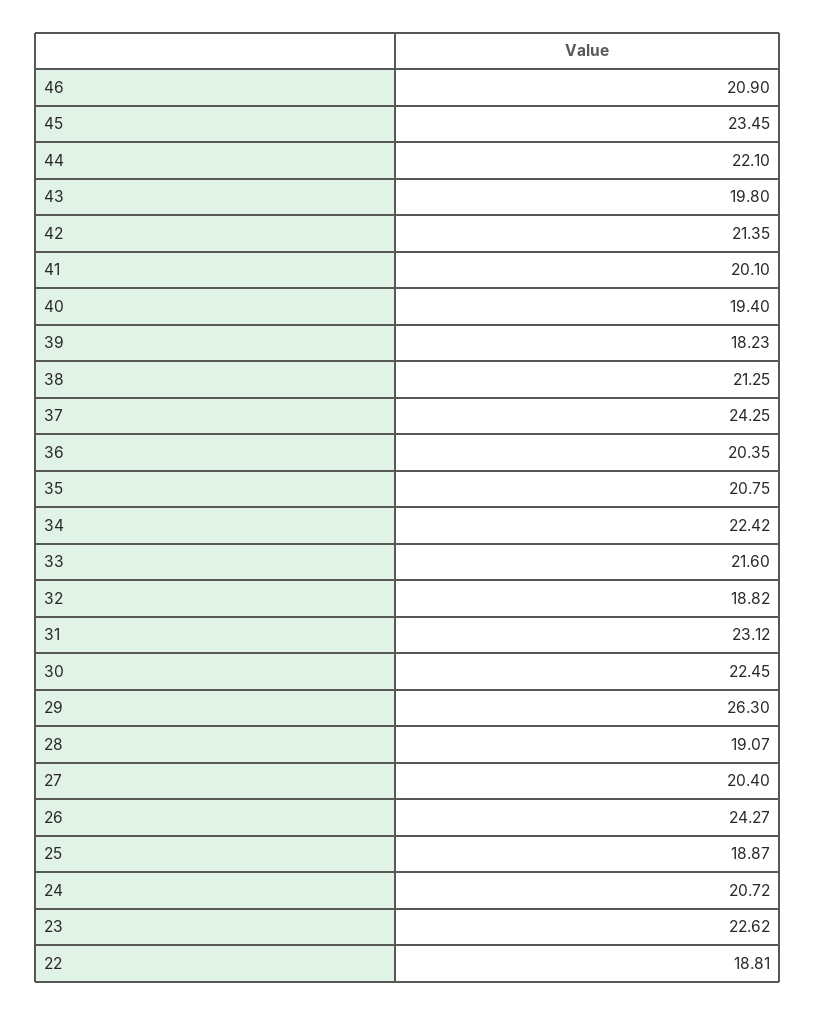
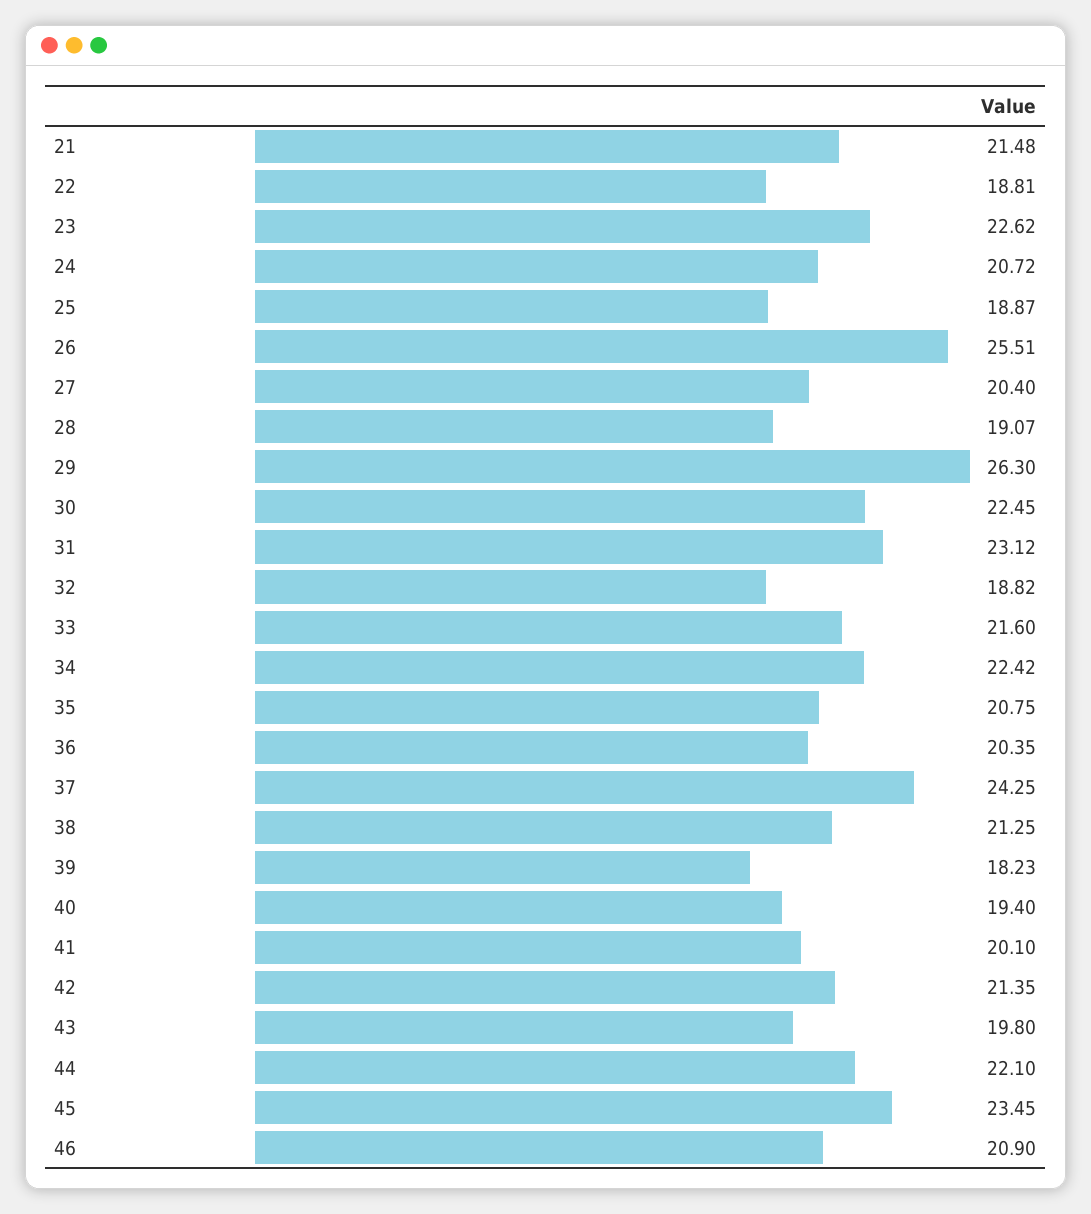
  {
    "46": 20.9,
    "45": 23.45,
    "44": 22.1,
    "43": 19.8,
    "42": 21.35,
    "41": 20.1,
    "40": 19.4,
    "39": 18.23,
    "38": 21.25,
    "37": 24.25,
    "36": 20.35,
    "35": 20.75,
    "34": 22.42,
    "33": 21.6,
    "32": 18.82,
    "31": 23.12,
    "30": 22.45,
    "29": 26.3,
    "28": 19.07,
    "27": 20.4,
-   "26": 24.27,
+   "26": 25.51,
    "25": 18.87,
    "24": 20.72,
    "23": 22.62,
-   "22": 18.81
+   "22": 18.81,
+   "21": 21.48
  }

